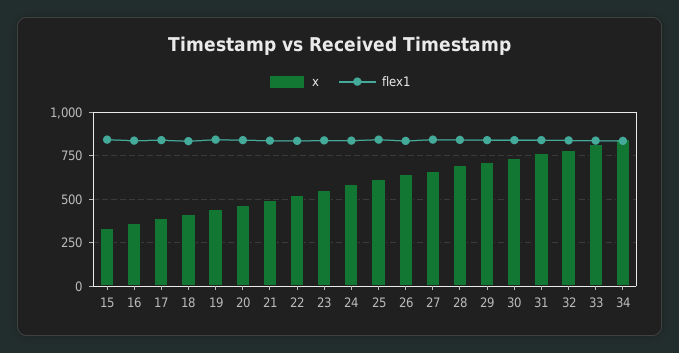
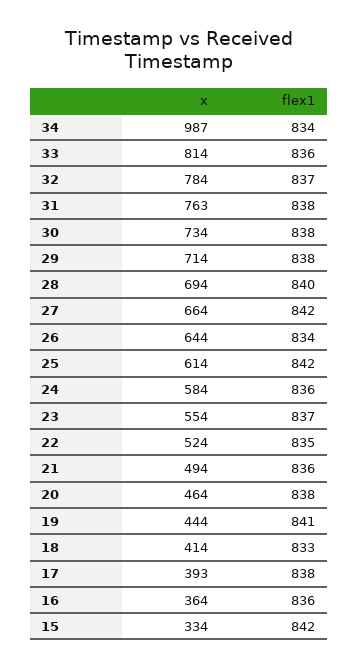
  {
    "x": {
      "15": 334,
      "16": 364,
      "17": 393,
      "18": 414,
      "19": 444,
      "20": 464,
      "21": 494,
      "22": 524,
      "23": 554,
      "24": 584,
      "25": 614,
      "26": 644,
      "27": 664,
      "28": 694,
      "29": 714,
      "30": 734,
      "31": 763,
      "32": 784,
      "33": 814,
-     "34": 850
+     "34": 987
    },
    "flex1": {
      "15": 842,
      "16": 836,
      "17": 838,
      "18": 833,
      "19": 841,
      "20": 838,
      "21": 836,
      "22": 835,
      "23": 837,
      "24": 836,
      "25": 842,
      "26": 834,
      "27": 842,
      "28": 840,
      "29": 838,
      "30": 838,
      "31": 838,
      "32": 837,
      "33": 836,
      "34": 834
    }
  }

